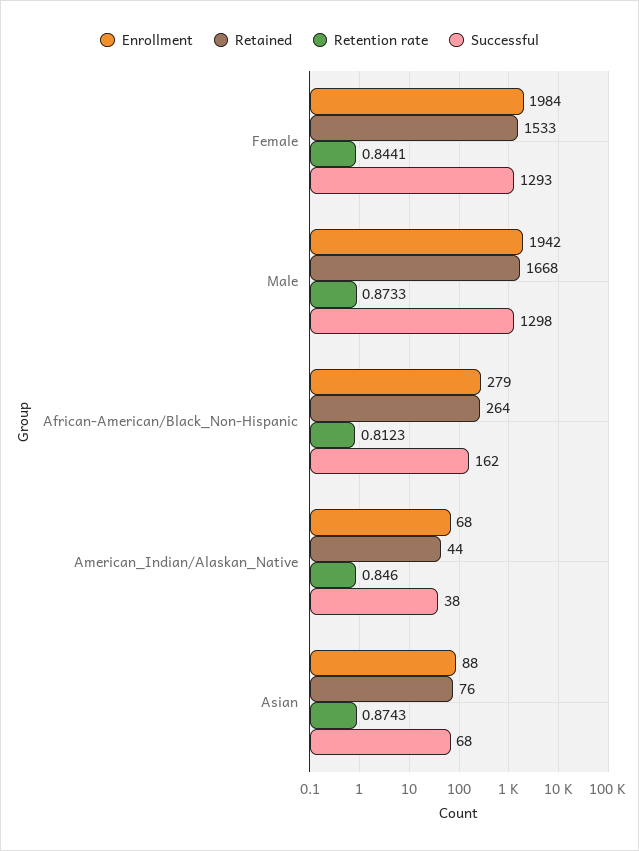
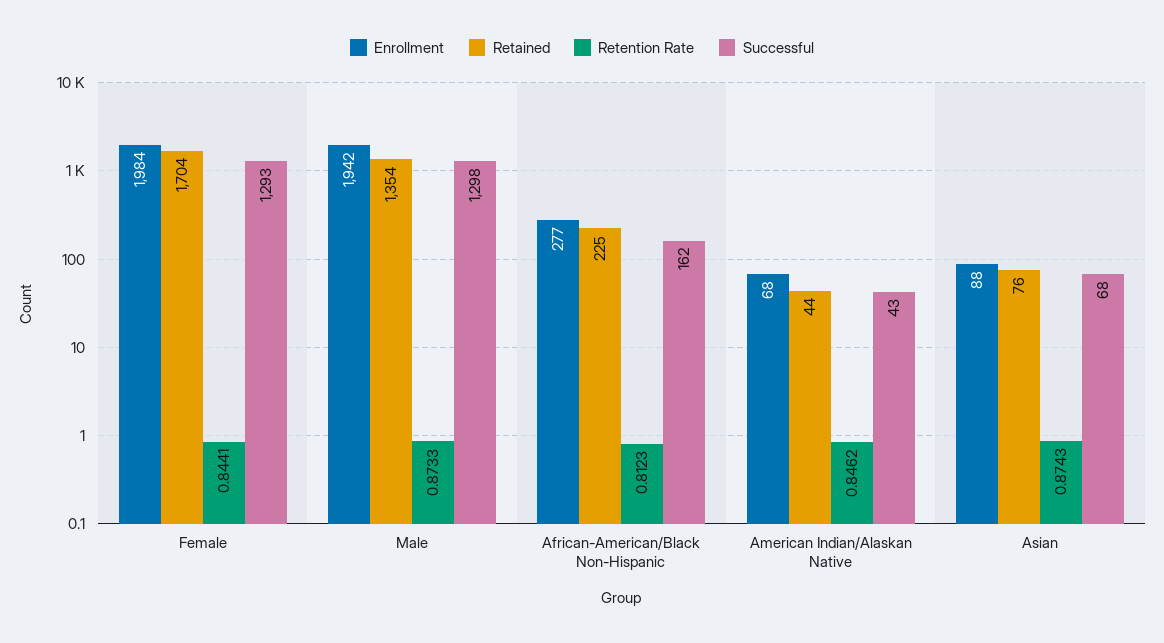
  {
    "Enrollment": {
      "Female": 1984,
      "Male": 1942,
-     "African-American/Black_Non-Hispanic": 279,
+     "African-American/Black_Non-Hispanic": 277,
      "American_Indian/Alaskan_Native": 68,
      "Asian": 88
    },
    "Retained": {
-     "Female": 1533,
+     "Female": 1704,
-     "Male": 1668,
+     "Male": 1354,
-     "African-American/Black_Non-Hispanic": 264,
+     "African-American/Black_Non-Hispanic": 225,
      "American_Indian/Alaskan_Native": 44,
      "Asian": 76
    },
    "Retention rate": {
      "Female": 0.8441,
      "Male": 0.8733,
      "African-American/Black_Non-Hispanic": 0.8123,
-     "American_Indian/Alaskan_Native": 0.846,
+     "American_Indian/Alaskan_Native": 0.8462,
      "Asian": 0.8743
    },
    "Successful": {
      "Female": 1293,
      "Male": 1298,
      "African-American/Black_Non-Hispanic": 162,
-     "American_Indian/Alaskan_Native": 38,
+     "American_Indian/Alaskan_Native": 43,
      "Asian": 68
    }
  }

